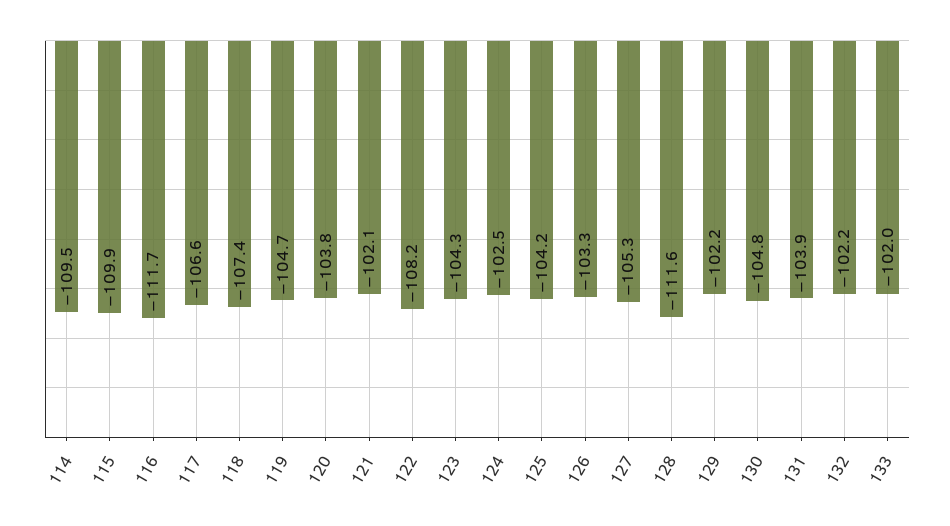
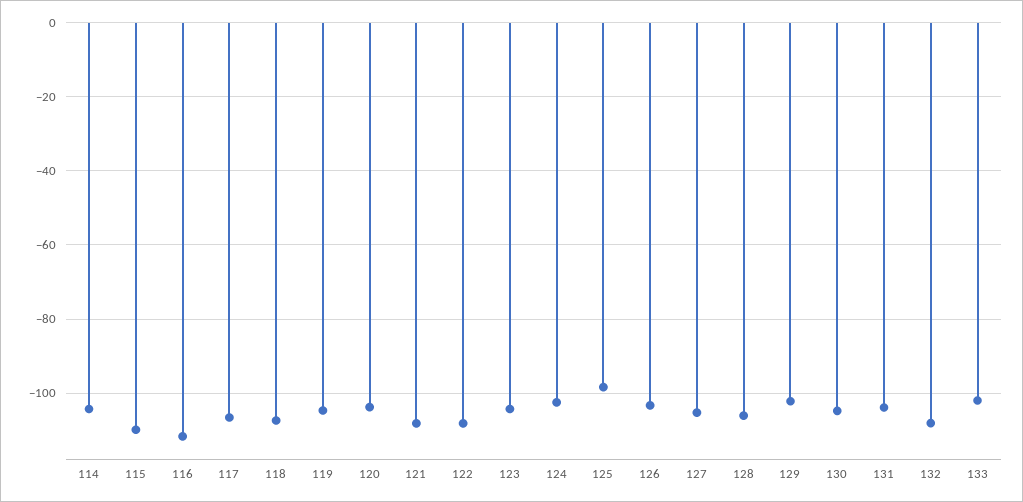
  {
-   "114": -109.5,
+   "114": -104,
    "115": -109.9,
    "116": -111.7,
    "117": -106.6,
    "118": -107.4,
    "119": -104.7,
    "120": -103.8,
-   "121": -102.1,
+   "121": -108,
    "122": -108.2,
    "123": -104.3,
    "124": -102.5,
-   "125": -104.2,
+   "125": -98,
    "126": -103.3,
    "127": -105.3,
-   "128": -111.6,
+   "128": -106,
    "129": -102.2,
    "130": -104.8,
    "131": -103.9,
-   "132": -102.2,
+   "132": -108,
    "133": -102
  }

